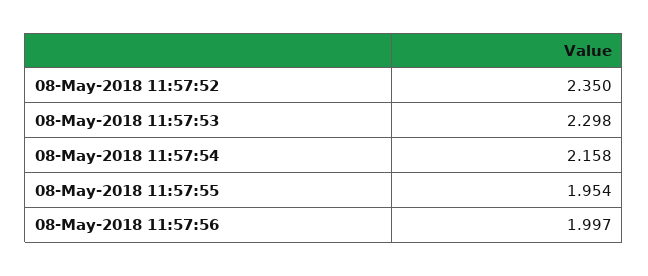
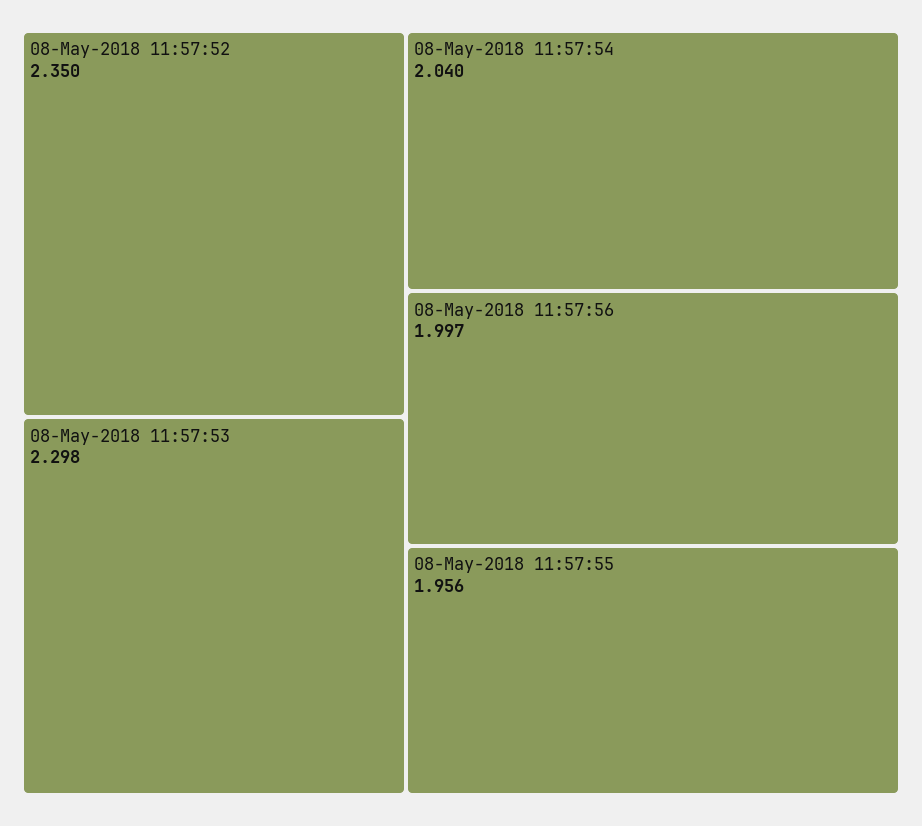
  {
    "08-May-2018 11:57:52": 2.35,
    "08-May-2018 11:57:53": 2.298,
-   "08-May-2018 11:57:54": 2.158,
+   "08-May-2018 11:57:54": 2.04,
-   "08-May-2018 11:57:55": 1.954,
+   "08-May-2018 11:57:55": 1.956,
    "08-May-2018 11:57:56": 1.997
  }

